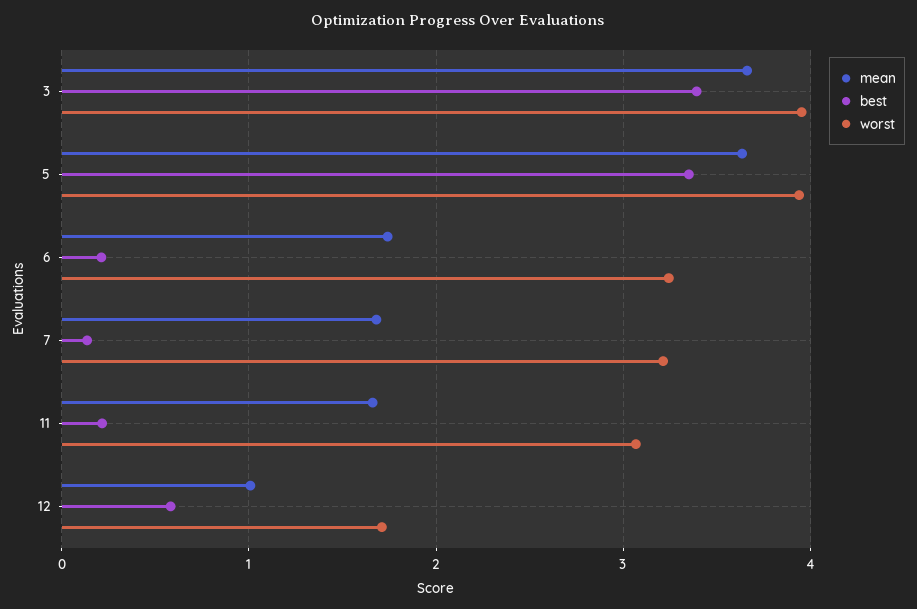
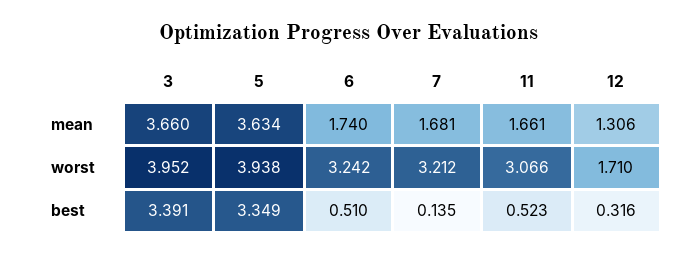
  {
    "mean": {
      "3": 3.66,
      "5": 3.634,
      "6": 1.74,
      "7": 1.681,
      "11": 1.661,
-     "12": 1
+     "12": 1.306
    },
    "best": {
      "3": 3.391,
      "5": 3.349,
-     "6": 0.2,
+     "6": 0.51,
      "7": 0.135,
-     "11": 0.2,
+     "11": 0.523,
-     "12": 0.6
+     "12": 0.316
    },
    "worst": {
      "3": 3.952,
      "5": 3.938,
      "6": 3.242,
      "7": 3.212,
      "11": 3.066,
      "12": 1.71
    }
  }

